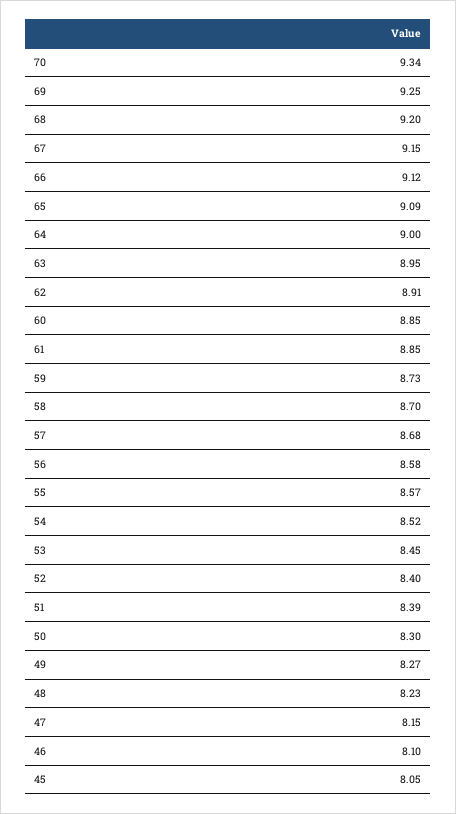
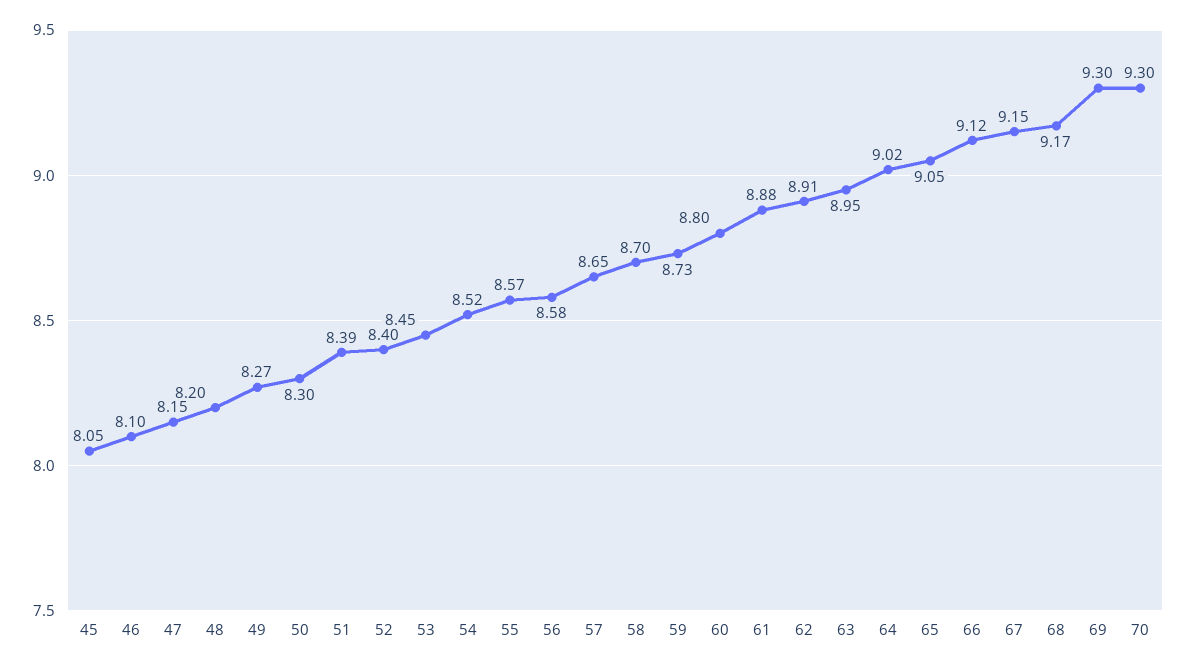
  {
-   "70": 9.34,
+   "70": 9.3,
-   "69": 9.25,
+   "69": 9.3,
-   "68": 9.2,
+   "68": 9.17,
    "67": 9.15,
    "66": 9.12,
-   "65": 9.09,
+   "65": 9.05,
-   "64": 9,
+   "64": 9.02,
    "63": 8.95,
    "62": 8.91,
-   "60": 8.85,
+   "60": 8.8,
-   "61": 8.85,
+   "61": 8.88,
    "59": 8.73,
    "58": 8.7,
-   "57": 8.68,
+   "57": 8.65,
    "56": 8.58,
    "55": 8.57,
    "54": 8.52,
    "53": 8.45,
    "52": 8.4,
    "51": 8.39,
    "50": 8.3,
    "49": 8.27,
-   "48": 8.23,
+   "48": 8.2,
    "47": 8.15,
    "46": 8.1,
    "45": 8.05
  }

